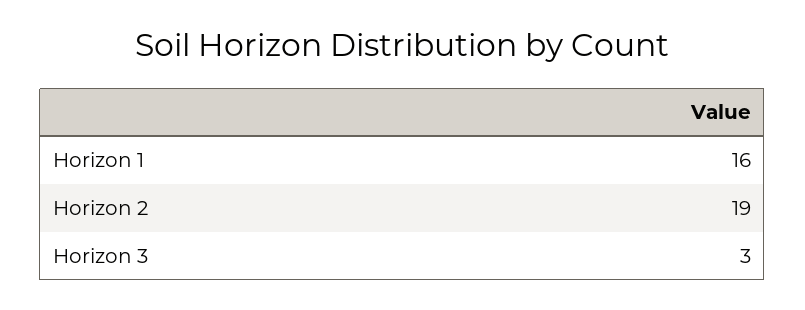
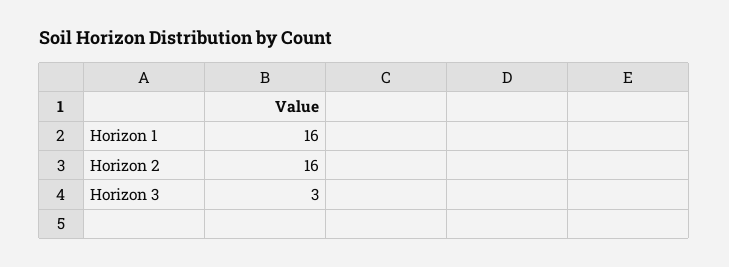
  {
    "Horizon 1": 16,
-   "Horizon 2": 19,
+   "Horizon 2": 16,
    "Horizon 3": 3
  }

